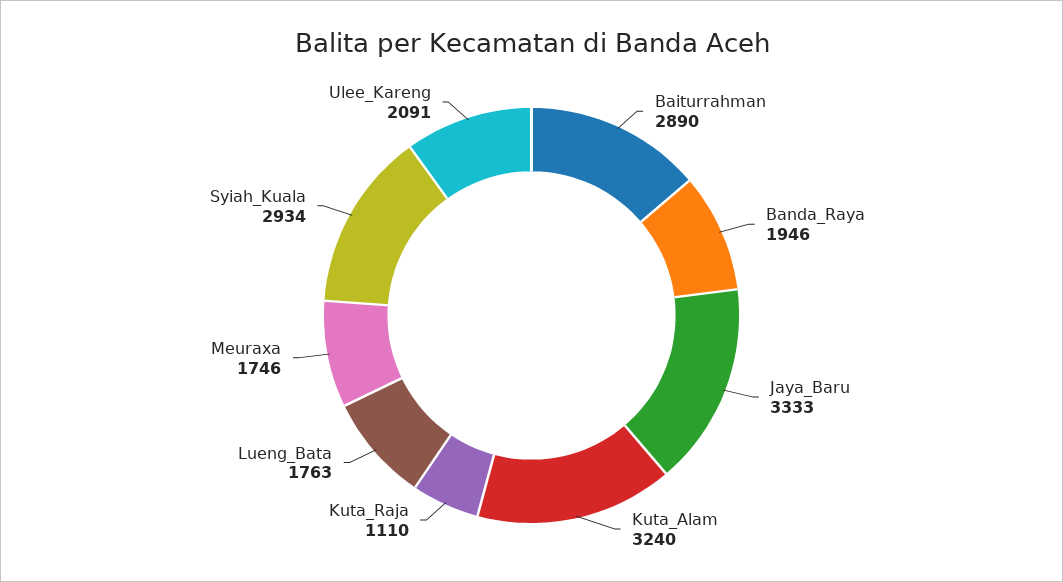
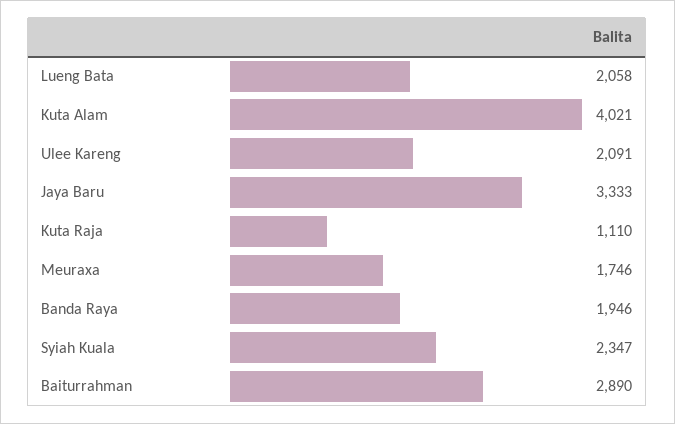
  {
    "Baiturrahman": 2890,
    "Banda_Raya": 1946,
    "Jaya_Baru": 3333,
-   "Kuta_Alam": 3240,
+   "Kuta_Alam": 4021,
    "Kuta_Raja": 1110,
-   "Lueng_Bata": 1763,
+   "Lueng_Bata": 2058,
    "Meuraxa": 1746,
-   "Syiah_Kuala": 2934,
+   "Syiah_Kuala": 2347,
    "Ulee_Kareng": 2091
  }

